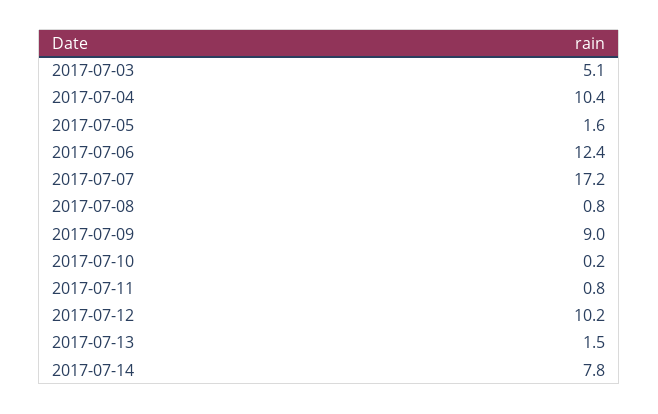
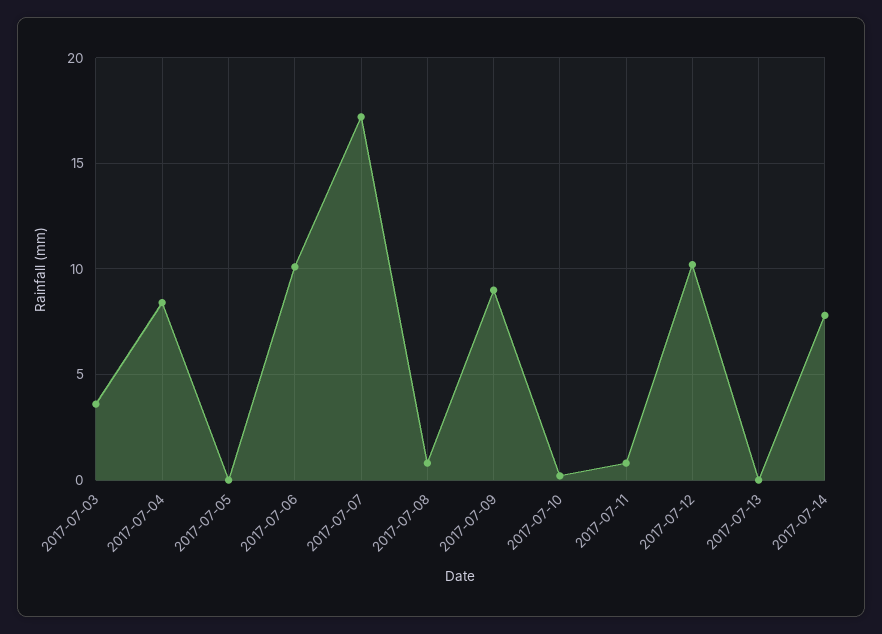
  {
-   "2017-07-03": 5.1,
+   "2017-07-03": 3.5,
-   "2017-07-04": 10.4,
+   "2017-07-04": 8.5,
-   "2017-07-05": 1.6,
+   "2017-07-05": 0,
-   "2017-07-06": 12.4,
+   "2017-07-06": 10,
    "2017-07-07": 17.2,
    "2017-07-08": 0.8,
    "2017-07-09": 9,
    "2017-07-10": 0.2,
    "2017-07-11": 0.8,
    "2017-07-12": 10.2,
-   "2017-07-13": 1.5,
+   "2017-07-13": 0,
    "2017-07-14": 7.8
  }

